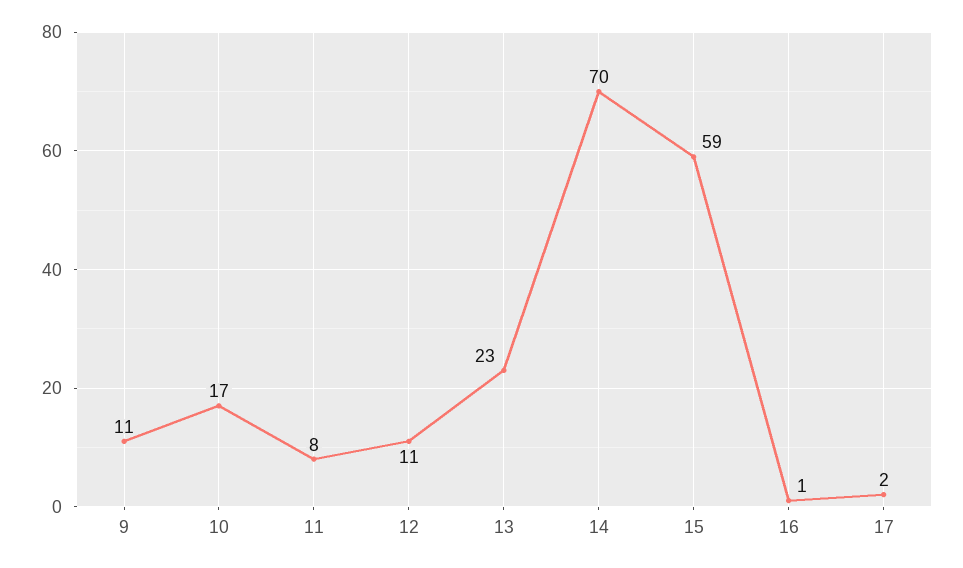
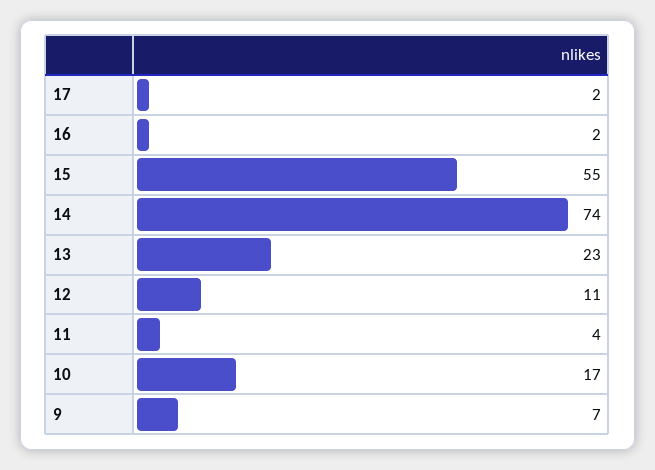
  {
-   "9": 11,
+   "9": 7,
    "10": 17,
-   "11": 8,
+   "11": 4,
    "12": 11,
    "13": 23,
-   "14": 70,
+   "14": 74,
-   "15": 59,
+   "15": 55,
-   "16": 1,
+   "16": 2,
    "17": 2
  }

